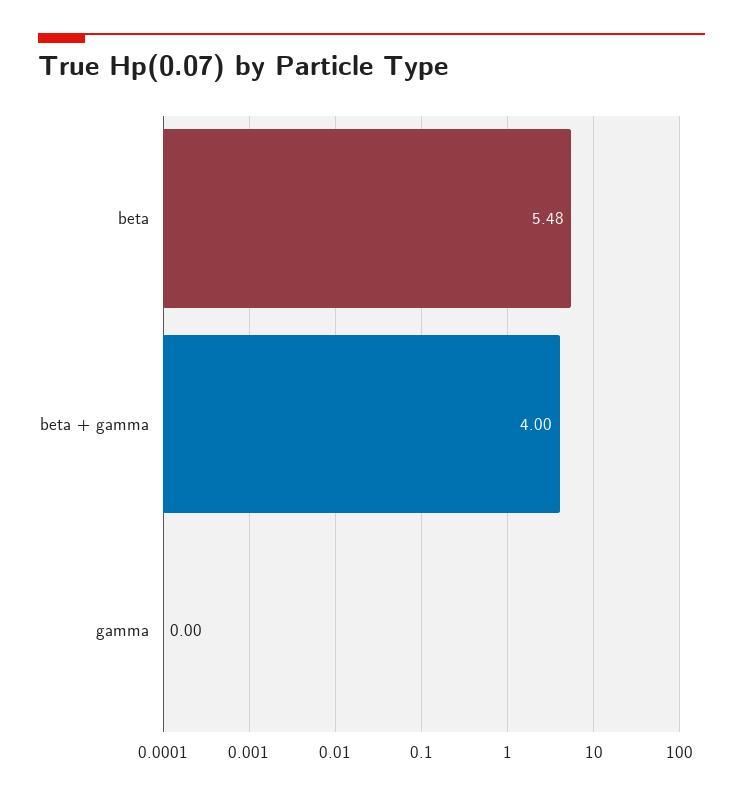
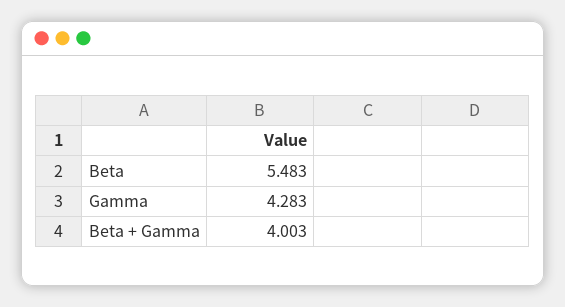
  {
    "beta": 5.483,
    "beta + gamma": 4.003,
-   "gamma": 0
+   "gamma": 4.283
  }

